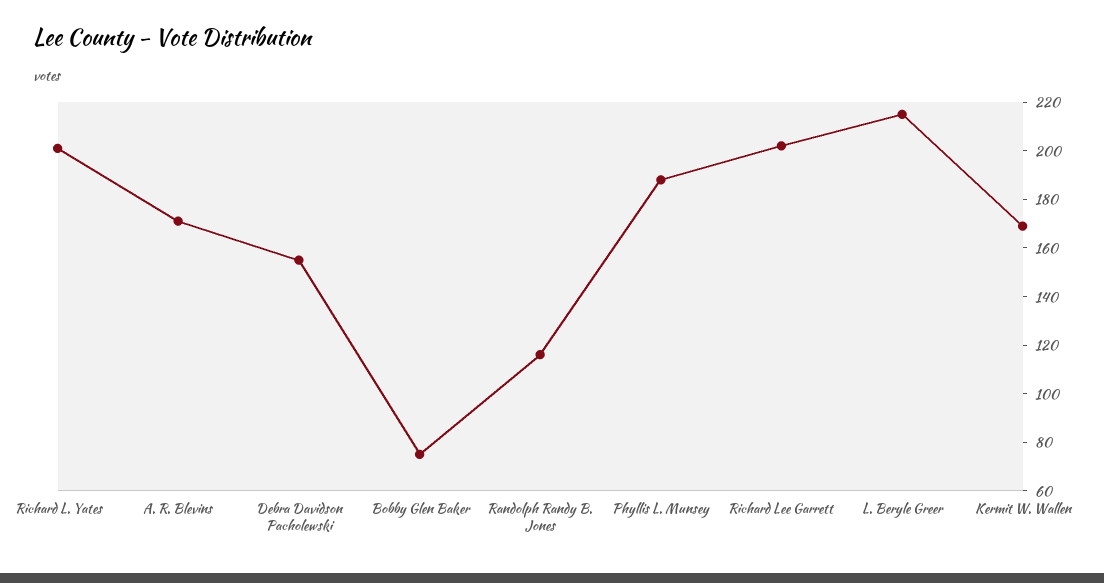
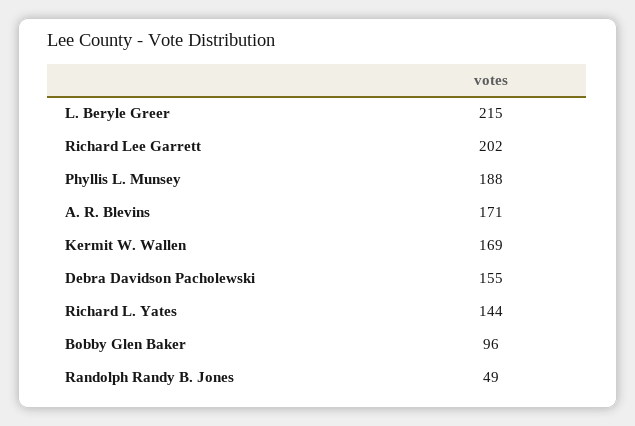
  {
-   "Richard L. Yates": 200,
+   "Richard L. Yates": 144,
    "A. R. Blevins": 171,
    "Debra Davidson Pacholewski": 155,
-   "Bobby Glen Baker": 75,
+   "Bobby Glen Baker": 96,
-   "Randolph Randy B. Jones": 115,
+   "Randolph Randy B. Jones": 49,
    "Phyllis L. Munsey": 188,
    "Richard Lee Garrett": 202,
    "L. Beryle Greer": 215,
    "Kermit W. Wallen": 169
  }

